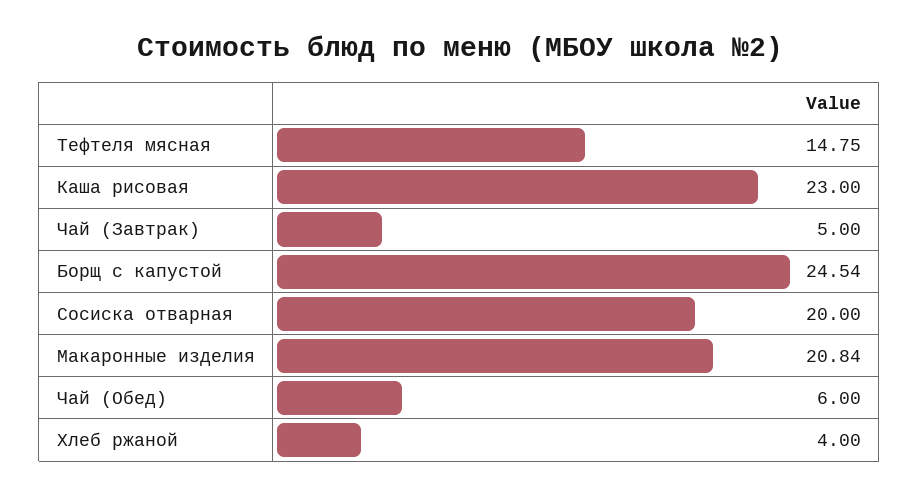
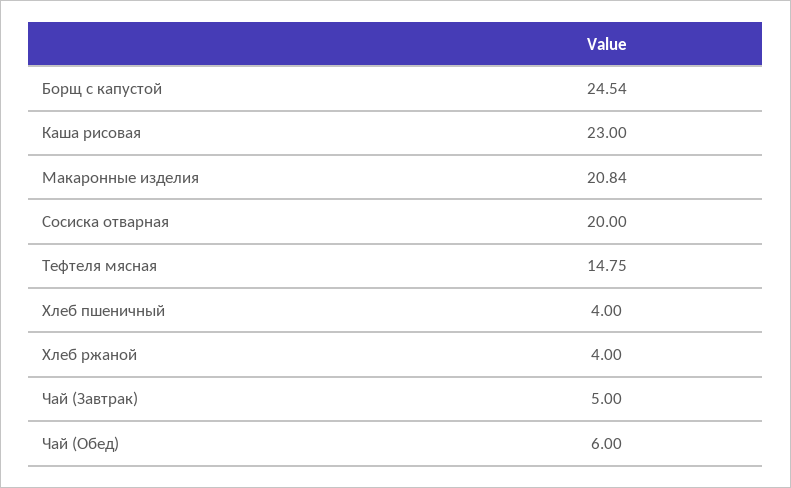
  {
    "Тефтеля мясная": 14.75,
    "Каша рисовая": 23,
    "Чай (Завтрак)": 5,
    "Борщ с капустой": 24.54,
    "Сосиска отварная": 20,
    "Макаронные изделия": 20.84,
    "Чай (Обед)": 6,
-   "Хлеб ржаной": 4
+   "Хлеб ржаной": 4,
+   "Хлеб пшеничный": 4
  }

